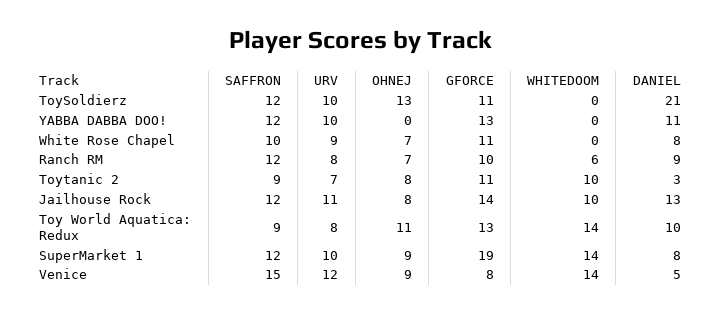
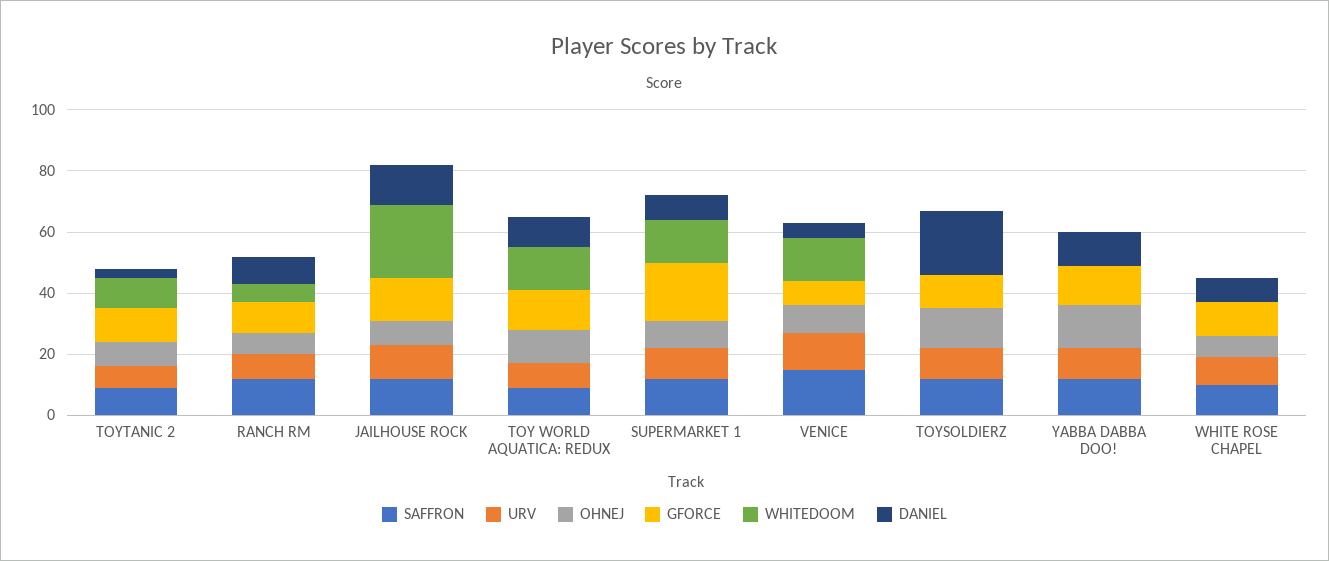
  {
    "SAFFRON": {
      "ToySoldierz": 12,
      "YABBA DABBA DOO!": 12,
      "White Rose Chapel": 10,
      "Ranch RM": 12,
      "Toytanic 2": 9,
      "Jailhouse Rock": 12,
      "Toy World Aquatica: Redux": 9,
      "SuperMarket 1": 12,
      "Venice": 15
    },
    "URV": {
      "ToySoldierz": 10,
      "YABBA DABBA DOO!": 10,
      "White Rose Chapel": 9,
      "Ranch RM": 8,
      "Toytanic 2": 7,
      "Jailhouse Rock": 11,
      "Toy World Aquatica: Redux": 8,
      "SuperMarket 1": 10,
      "Venice": 12
    },
    "OHNEJ": {
      "ToySoldierz": 13,
-     "YABBA DABBA DOO!": 0,
+     "YABBA DABBA DOO!": 15,
      "White Rose Chapel": 7,
      "Ranch RM": 7,
      "Toytanic 2": 8,
      "Jailhouse Rock": 8,
      "Toy World Aquatica: Redux": 11,
      "SuperMarket 1": 9,
      "Venice": 9
    },
    "GFORCE": {
      "ToySoldierz": 11,
      "YABBA DABBA DOO!": 13,
      "White Rose Chapel": 11,
      "Ranch RM": 10,
      "Toytanic 2": 11,
      "Jailhouse Rock": 14,
      "Toy World Aquatica: Redux": 13,
      "SuperMarket 1": 19,
      "Venice": 8
    },
    "WHITEDOOM": {
      "ToySoldierz": 0,
      "YABBA DABBA DOO!": 0,
      "White Rose Chapel": 0,
      "Ranch RM": 6,
      "Toytanic 2": 10,
-     "Jailhouse Rock": 10,
+     "Jailhouse Rock": 25,
      "Toy World Aquatica: Redux": 14,
      "SuperMarket 1": 14,
      "Venice": 14
    },
    "DANIEL": {
      "ToySoldierz": 21,
      "YABBA DABBA DOO!": 11,
      "White Rose Chapel": 8,
      "Ranch RM": 9,
      "Toytanic 2": 3,
      "Jailhouse Rock": 13,
      "Toy World Aquatica: Redux": 10,
      "SuperMarket 1": 8,
      "Venice": 5
    }
  }

